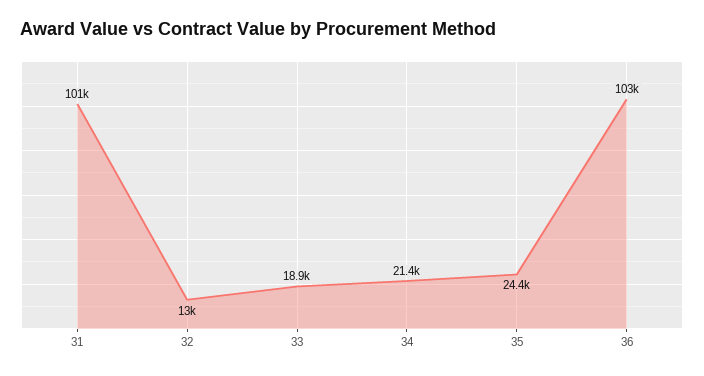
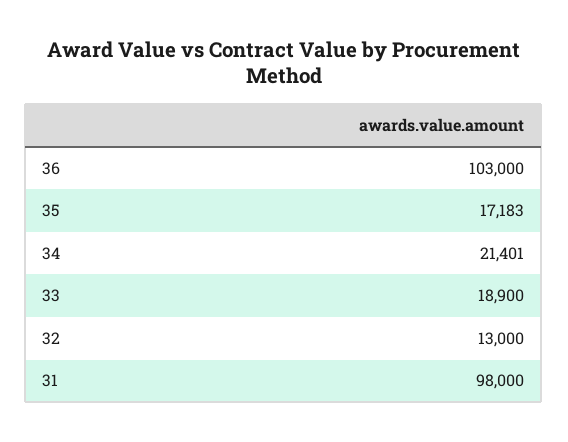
  {
-   "31": 101000,
+   "31": 98000,
    "32": 13000,
    "33": 18900,
    "34": 21401,
-   "35": 24400,
+   "35": 17183,
    "36": 103000
  }

